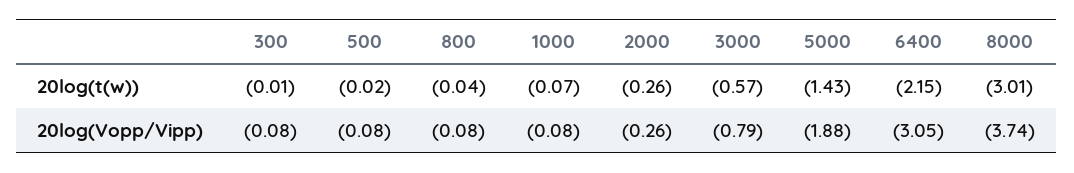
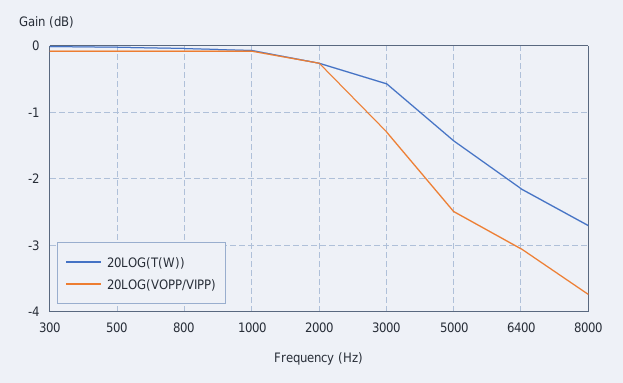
  {
    "20log(t(w))": {
      "300": -0.01,
      "500": -0.02,
      "800": -0.04,
      "1000": -0.07,
      "2000": -0.26,
      "3000": -0.57,
      "5000": -1.43,
      "6400": -2.15,
-     "8000": -3.01
+     "8000": -2.7
    },
    "20log(Vopp/Vipp)": {
      "300": -0.08,
      "500": -0.08,
      "800": -0.08,
      "1000": -0.08,
      "2000": -0.26,
-     "3000": -0.79,
+     "3000": -1.3,
-     "5000": -1.88,
+     "5000": -2.5,
      "6400": -3.05,
      "8000": -3.74
    }
  }

